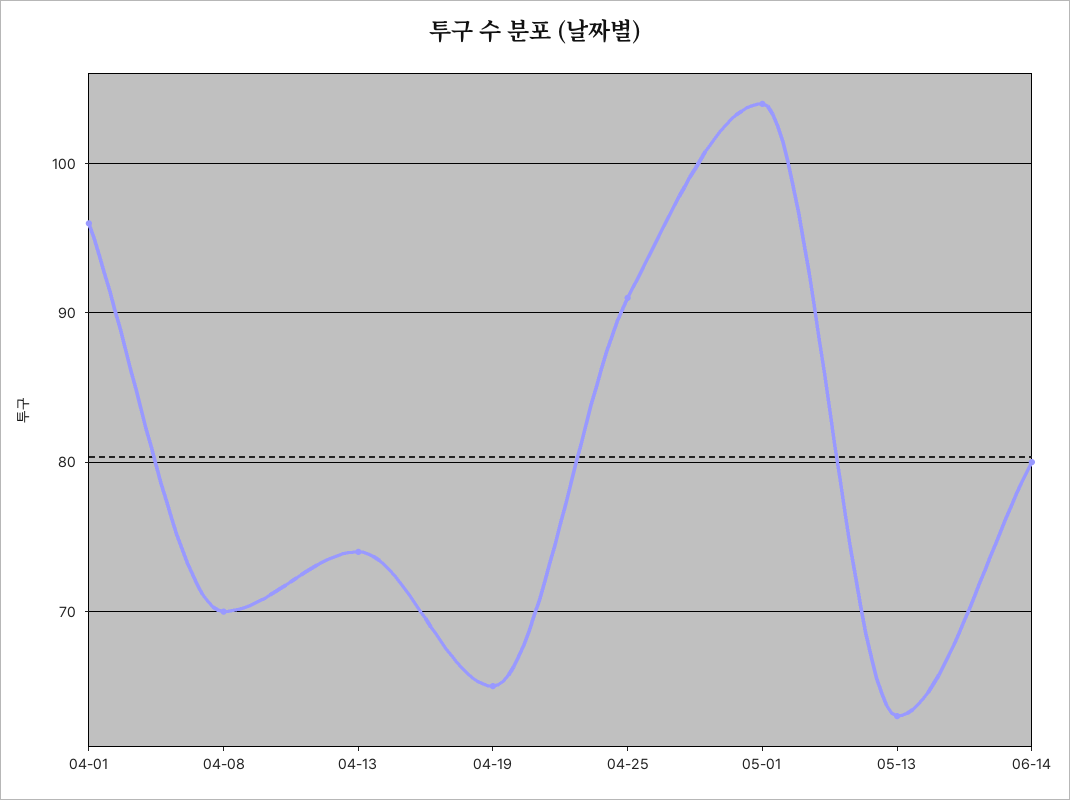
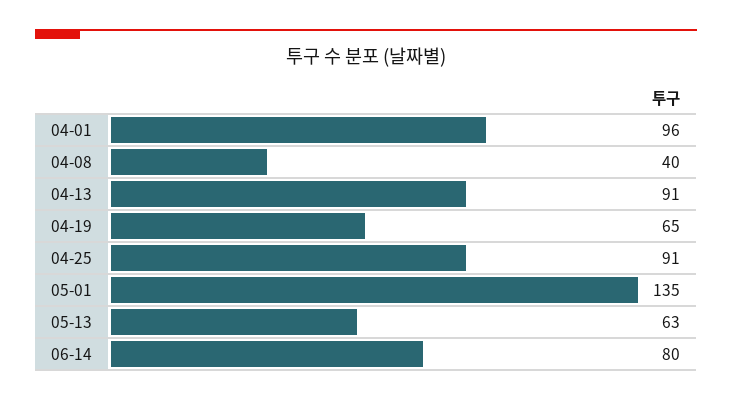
  {
    "04-01": 96,
-   "04-08": 70,
+   "04-08": 40,
-   "04-13": 74,
+   "04-13": 91,
    "04-19": 65,
    "04-25": 91,
-   "05-01": 104,
+   "05-01": 135,
    "05-13": 63,
    "06-14": 80
  }

